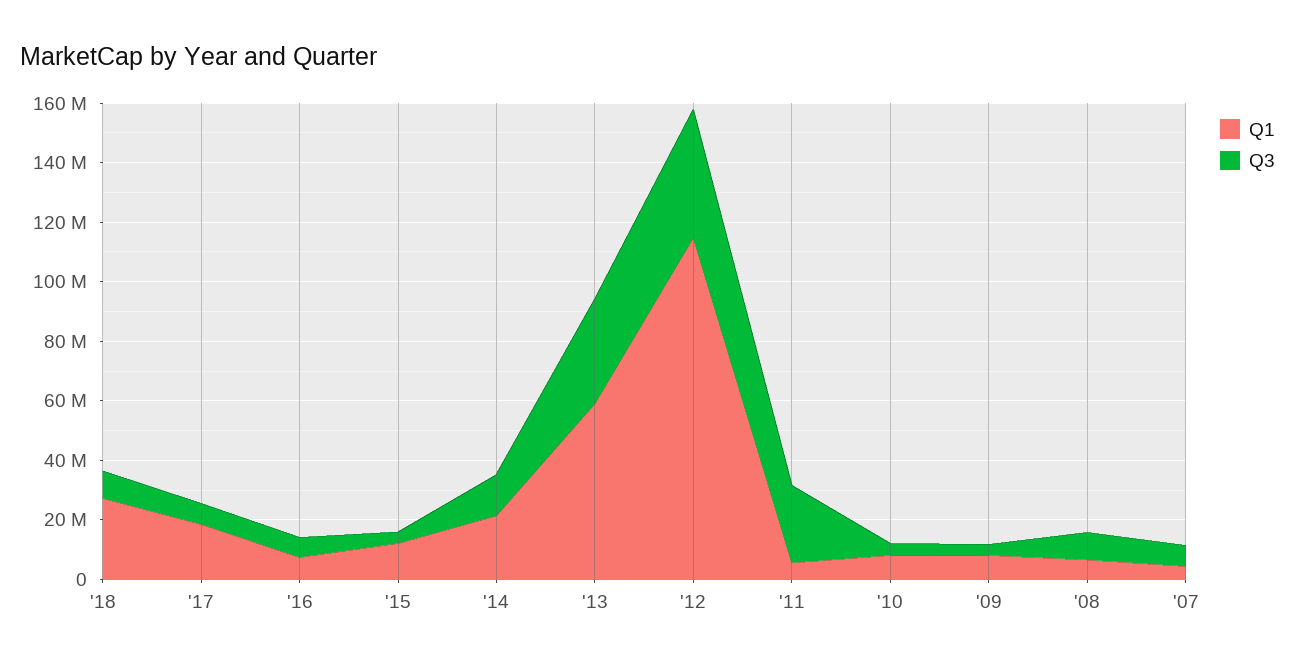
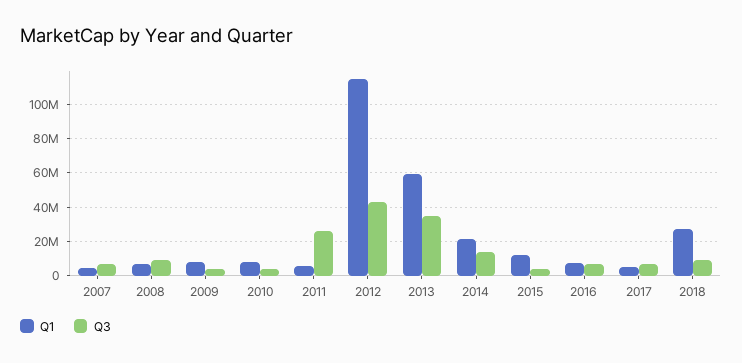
  {
    "Q1": {
      "'18": 25000000,
-     "'17": 20000000,
+     "'17": 5000000,
      "'16": 5000000,
      "'15": 10000000,
      "'14": 20000000,
      "'13": 60000000,
      "'12": 115000000,
      "'11": 5000000,
      "'10": 10000000,
      "'09": 10000000,
      "'08": 5000000,
      "'07": 5000000
    },
    "Q3": {
      "'18": 10000000,
      "'17": 5000000,
      "'16": 5000000,
      "'15": 5000000,
      "'14": 15000000,
      "'13": 35000000,
      "'12": 45000000,
      "'11": 25000000,
      "'10": 5000000,
      "'09": 5000000,
      "'08": 10000000,
      "'07": 5000000
    }
  }

